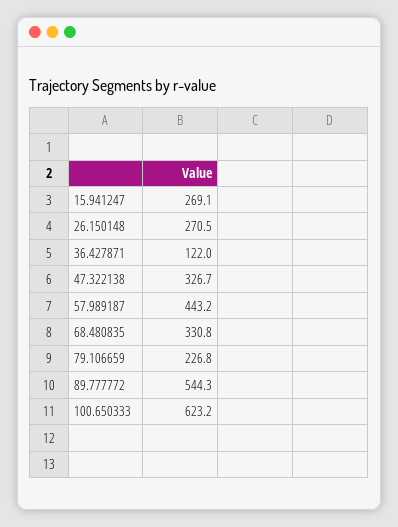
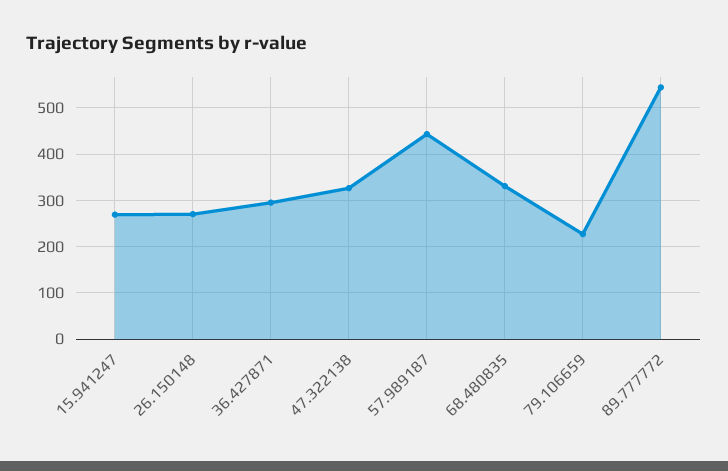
  {
    "15.941247": 269.1,
    "26.150148": 270.5,
-   "36.427871": 122,
+   "36.427871": 300,
    "47.322138": 326.7,
    "57.989187": 443.2,
    "68.480835": 330.8,
    "79.106659": 226.8,
-   "89.777772": 544.3,
+   "89.777772": 544.3
-   "100.650333": 623.2
  }

